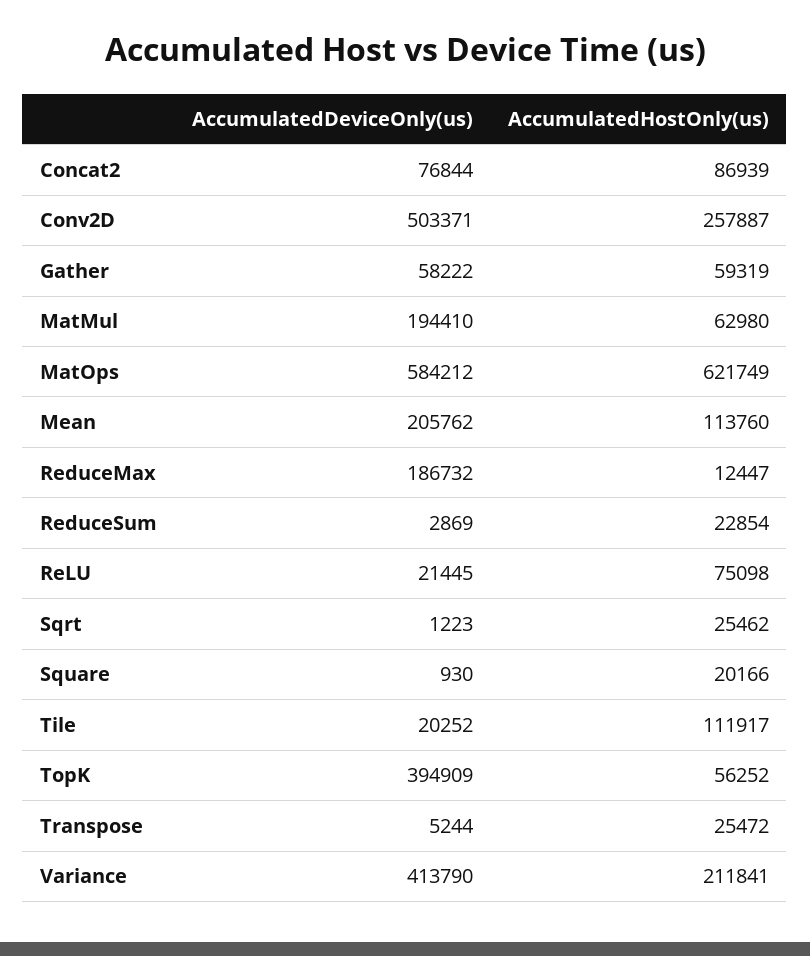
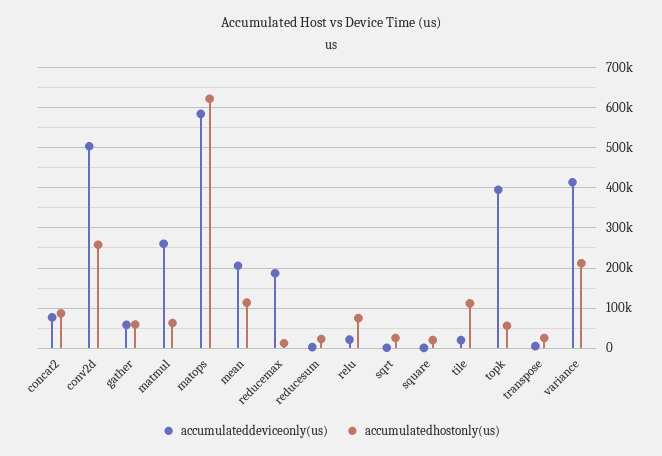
  {
    "AccumulatedDeviceOnly(us)": {
      "Concat2": 76844,
      "Conv2D": 503371,
      "Gather": 58222,
-     "MatMul": 194410,
+     "MatMul": 260000,
      "MatOps": 584212,
      "Mean": 205762,
      "ReduceMax": 186732,
      "ReduceSum": 2869,
      "ReLU": 21445,
      "Sqrt": 1223,
      "Square": 930,
      "Tile": 20252,
      "TopK": 394909,
      "Transpose": 5244,
      "Variance": 413790
    },
    "AccumulatedHostOnly(us)": {
      "Concat2": 86939,
      "Conv2D": 257887,
      "Gather": 59319,
      "MatMul": 62980,
      "MatOps": 621749,
      "Mean": 113760,
      "ReduceMax": 12447,
      "ReduceSum": 22854,
      "ReLU": 75098,
      "Sqrt": 25462,
      "Square": 20166,
      "Tile": 111917,
      "TopK": 56252,
      "Transpose": 25472,
      "Variance": 211841
    }
  }

